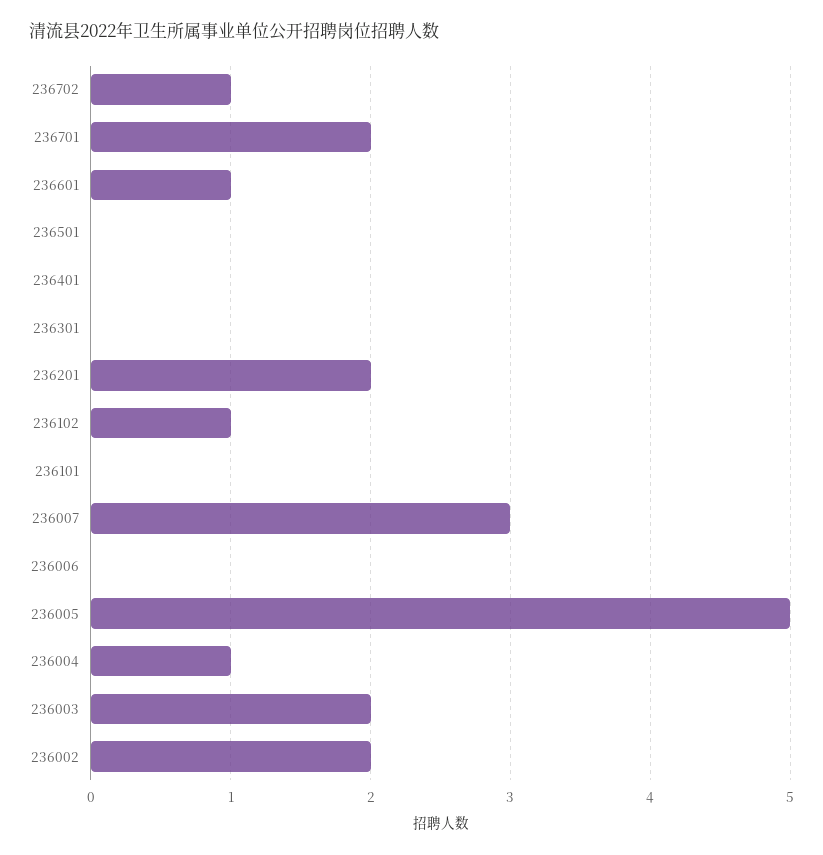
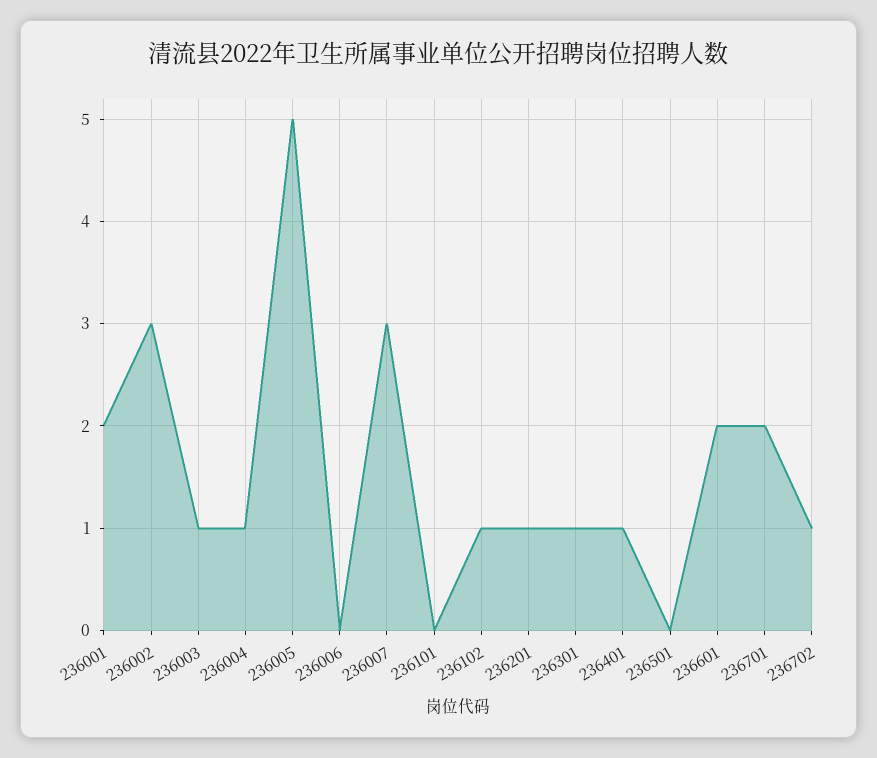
  {
    "236702": 1,
    "236701": 2,
-   "236601": 1,
+   "236601": 2,
    "236501": 0,
-   "236401": 0,
+   "236401": 1,
-   "236301": 0,
+   "236301": 1,
-   "236201": 2,
+   "236201": 1,
    "236102": 1,
    "236101": 0,
    "236007": 3,
    "236006": 0,
    "236005": 5,
    "236004": 1,
-   "236003": 2,
+   "236003": 1,
-   "236002": 2
+   "236002": 3,
+   "236001": 2
  }

